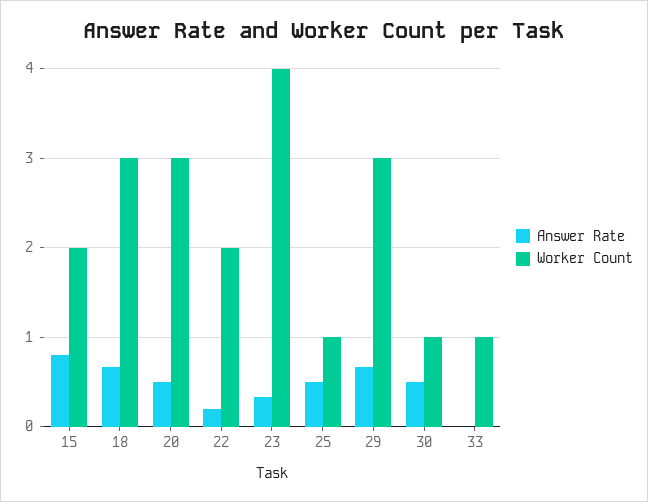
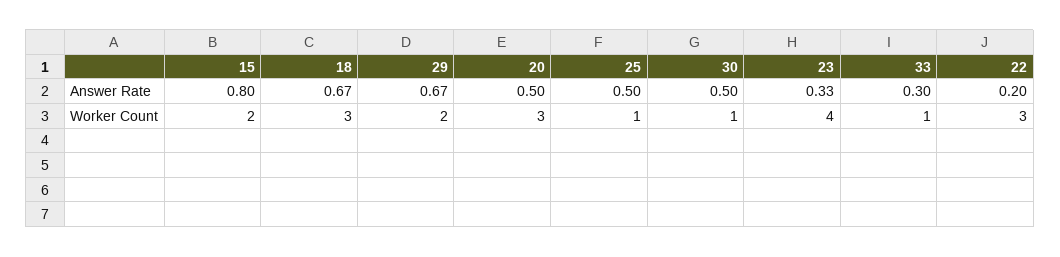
  {
    "Answer Rate": {
      "15": 0.8,
      "18": 0.67,
      "20": 0.5,
      "22": 0.2,
      "23": 0.33,
      "25": 0.5,
      "29": 0.67,
      "30": 0.5,
-     "33": 0
+     "33": 0.3
    },
    "Worker Count": {
      "15": 2,
      "18": 3,
      "20": 3,
-     "22": 2,
+     "22": 3,
      "23": 4,
      "25": 1,
-     "29": 3,
+     "29": 2,
      "30": 1,
      "33": 1
    }
  }

